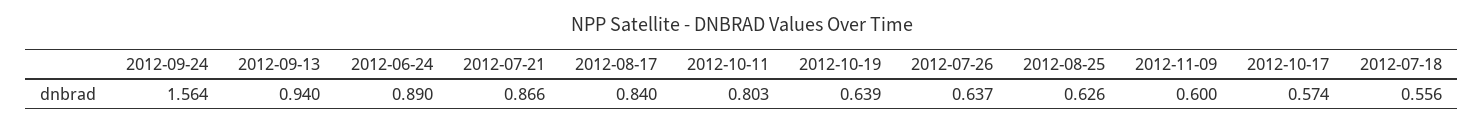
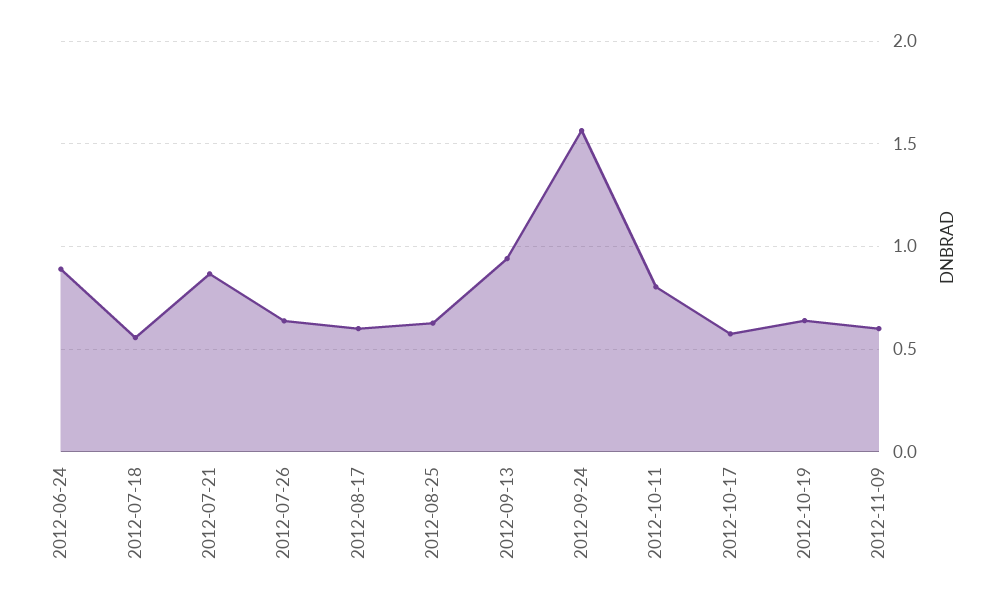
  {
    "2012-09-24": 1.564,
    "2012-09-13": 0.94,
    "2012-06-24": 0.89,
    "2012-07-21": 0.866,
-   "2012-08-17": 0.84,
+   "2012-08-17": 0.6,
    "2012-10-11": 0.803,
    "2012-10-19": 0.639,
    "2012-07-26": 0.637,
    "2012-08-25": 0.626,
    "2012-11-09": 0.6,
    "2012-10-17": 0.574,
    "2012-07-18": 0.556
  }

